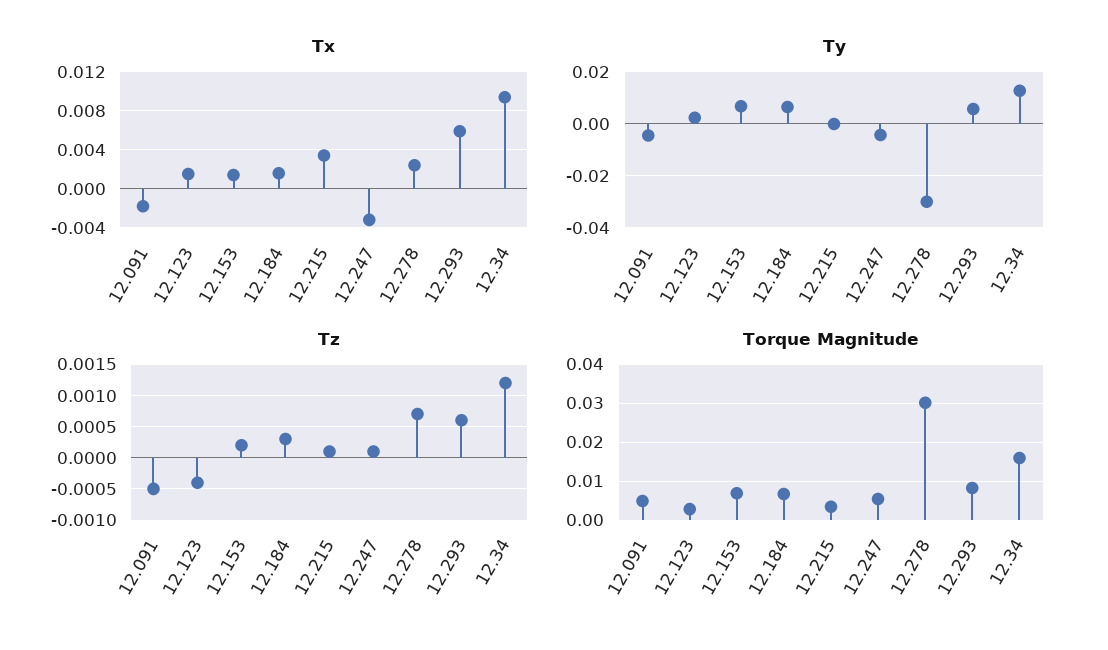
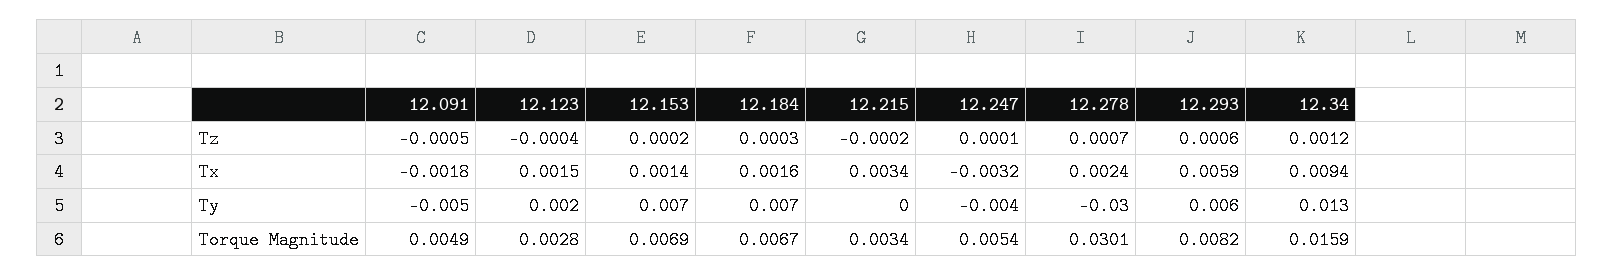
  {
    "Tx": {
      "12.091": -0.0018,
      "12.123": 0.0015,
      "12.153": 0.0014,
      "12.184": 0.0016,
      "12.215": 0.0034,
      "12.247": -0.0032,
      "12.278": 0.0024,
      "12.293": 0.0059,
      "12.34": 0.0094
    },
    "Ty": {
      "12.091": -0.005,
      "12.123": 0.002,
      "12.153": 0.007,
      "12.184": 0.007,
      "12.215": 0,
      "12.247": -0.004,
      "12.278": -0.03,
      "12.293": 0.006,
      "12.34": 0.013
    },
    "Tz": {
      "12.091": -0.0005,
      "12.123": -0.0004,
      "12.153": 0.0002,
      "12.184": 0.0003,
-     "12.215": 0.0001,
+     "12.215": -0.0002,
      "12.247": 0.0001,
      "12.278": 0.0007,
      "12.293": 0.0006,
      "12.34": 0.0012
    },
    "Torque Magnitude": {
      "12.091": 0.0049,
      "12.123": 0.0028,
      "12.153": 0.0069,
      "12.184": 0.0067,
      "12.215": 0.0034,
      "12.247": 0.0054,
      "12.278": 0.0301,
      "12.293": 0.0082,
      "12.34": 0.0159
    }
  }

